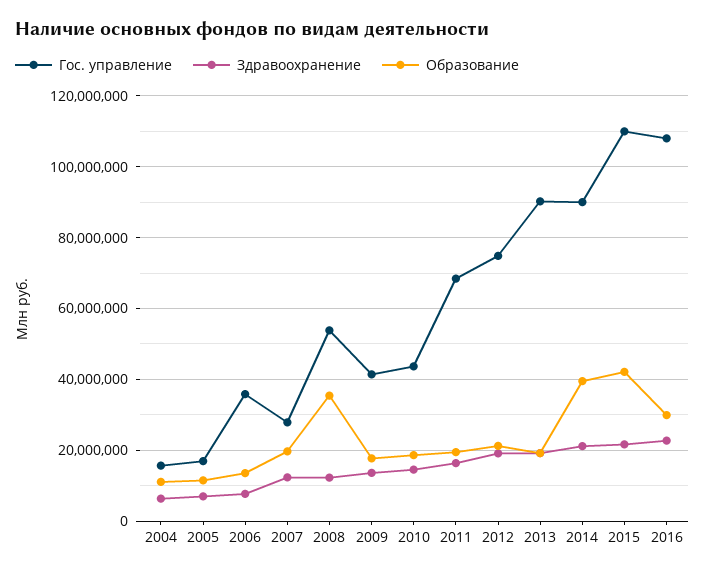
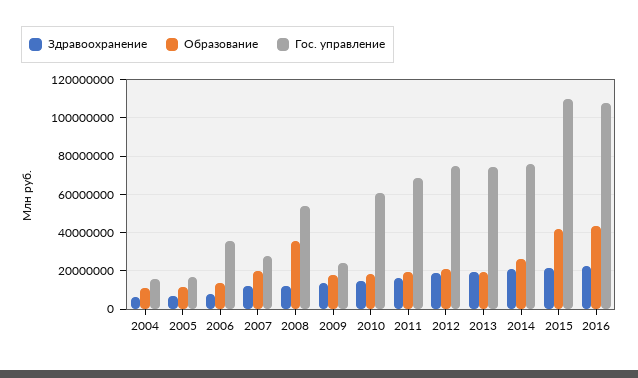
  {
    "Гос. управление": {
      "2004": 16000000,
      "2005": 16000000,
      "2006": 36000000,
      "2007": 28000000,
      "2008": 54000000,
-     "2009": 42000000,
+     "2009": 25000000,
-     "2010": 44000000,
+     "2010": 60000000,
      "2011": 68000000,
      "2012": 74000000,
-     "2013": 90000000,
+     "2013": 75000000,
-     "2014": 90000000,
+     "2014": 75000000,
      "2015": 110000000,
      "2016": 108000000
    },
    "Здравоохранение": {
      "2004": 6000000,
      "2005": 6000000,
      "2006": 8000000,
      "2007": 12000000,
      "2008": 12000000,
      "2009": 14000000,
      "2010": 14000000,
      "2011": 16000000,
      "2012": 20000000,
      "2013": 20000000,
      "2014": 22000000,
      "2015": 22000000,
      "2016": 22000000
    },
    "Образование": {
      "2004": 12000000,
      "2005": 12000000,
      "2006": 14000000,
      "2007": 20000000,
      "2008": 36000000,
      "2009": 18000000,
      "2010": 18000000,
      "2011": 20000000,
      "2012": 22000000,
      "2013": 20000000,
-     "2014": 40000000,
+     "2014": 25000000,
      "2015": 42000000,
-     "2016": 30000000
+     "2016": 45000000
    }
  }

